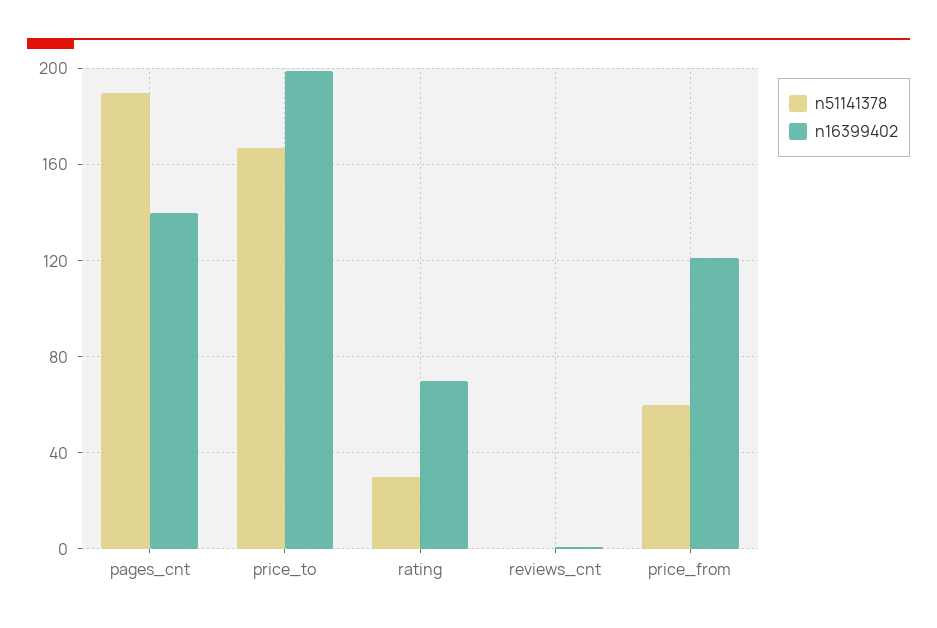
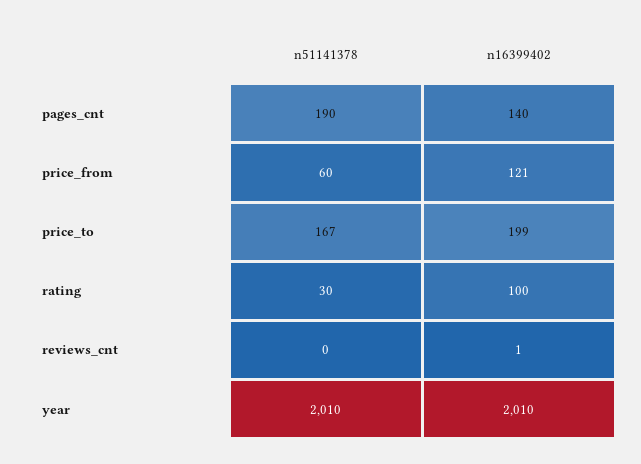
  {
    "n51141378": {
      "pages_cnt": 190,
      "price_to": 167,
      "rating": 30,
      "reviews_cnt": 0,
-     "price_from": 60
+     "price_from": 60,
+     "year": 2010
    },
    "n16399402": {
      "pages_cnt": 140,
      "price_to": 199,
-     "rating": 70,
+     "rating": 100,
      "reviews_cnt": 1,
-     "price_from": 121
+     "price_from": 121,
+     "year": 2010
    }
  }

